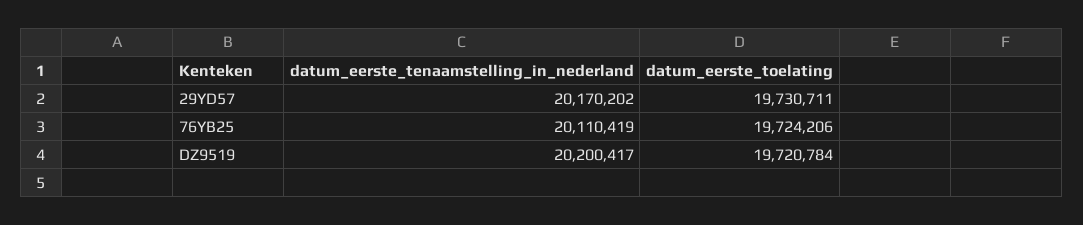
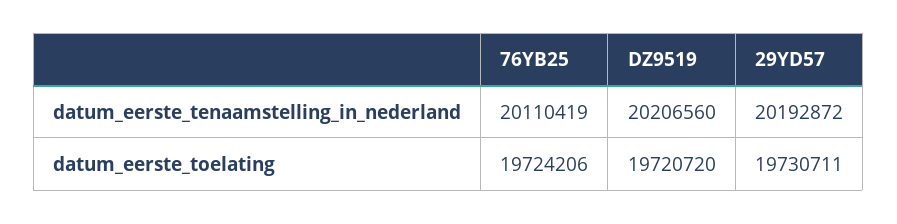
  {
    "datum_eerste_tenaamstelling_in_nederland": {
-     "29YD57": 20170202,
+     "29YD57": 20192872,
      "76YB25": 20110419,
-     "DZ9519": 20200417
+     "DZ9519": 20206560
    },
    "datum_eerste_toelating": {
      "29YD57": 19730711,
      "76YB25": 19724206,
-     "DZ9519": 19720784
+     "DZ9519": 19720720
    }
  }

